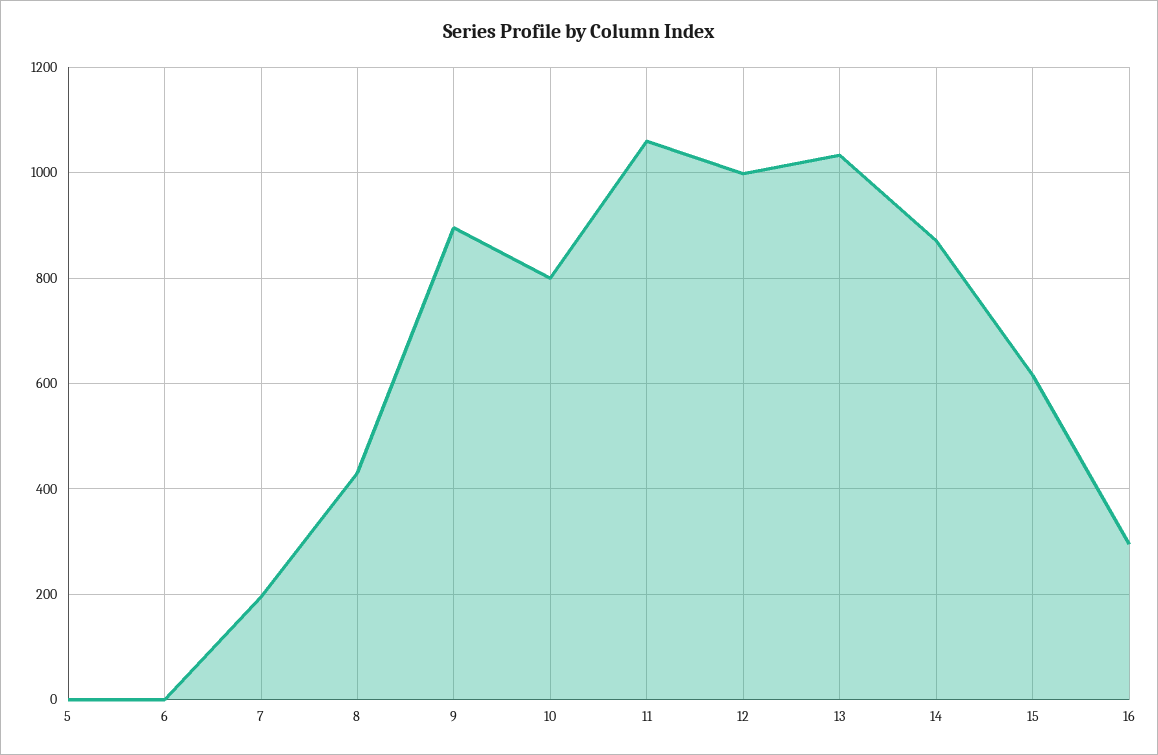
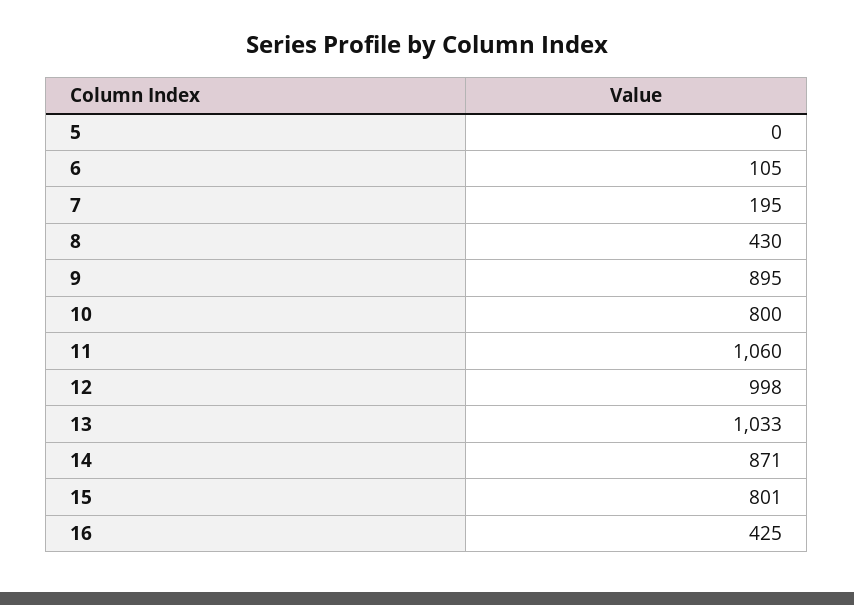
  {
    "5": 0,
-   "6": 0,
+   "6": 105,
    "7": 195,
    "8": 430,
    "9": 895,
    "10": 800,
    "11": 1060,
    "12": 998,
    "13": 1033,
    "14": 871,
-   "15": 620,
+   "15": 801,
-   "16": 300
+   "16": 425
  }

